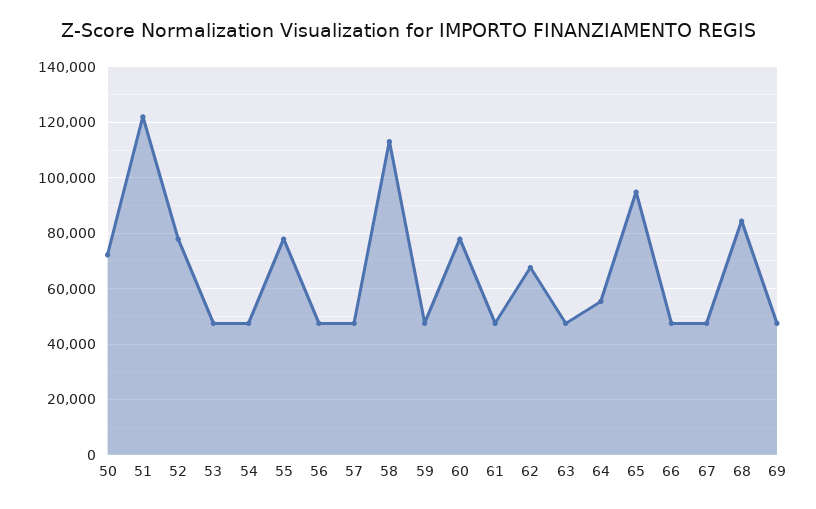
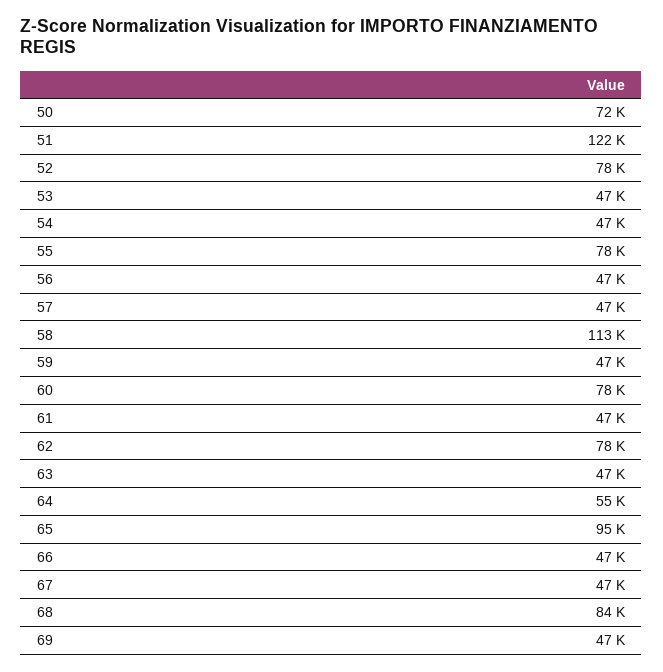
  {
    "50": 72000,
    "51": 122000,
    "52": 78000,
    "53": 47000,
    "54": 47000,
    "55": 78000,
    "56": 47000,
    "57": 47000,
    "58": 113000,
    "59": 47000,
    "60": 78000,
    "61": 47000,
-   "62": 67500,
+   "62": 78000,
    "63": 47000,
    "64": 55000,
    "65": 95000,
    "66": 47000,
    "67": 47000,
    "68": 84000,
    "69": 47000
  }

